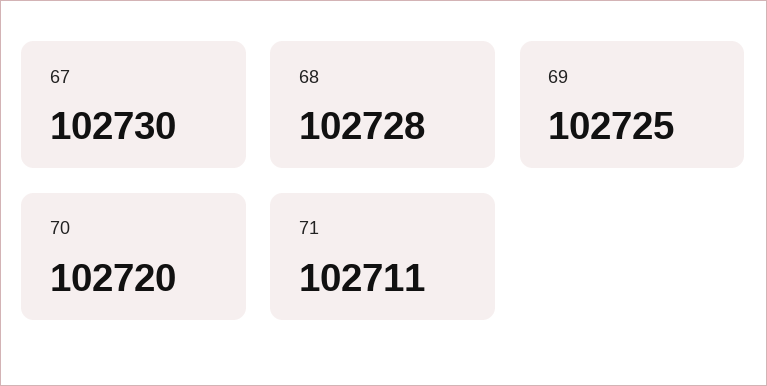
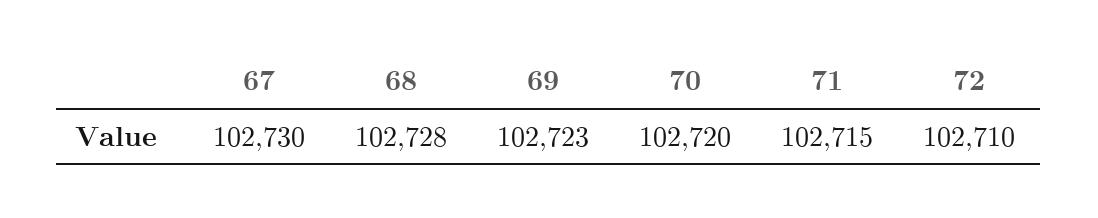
  {
    "67": 102730,
    "68": 102728,
-   "69": 102725,
+   "69": 102723,
    "70": 102720,
-   "71": 102711
+   "71": 102715,
+   "72": 102710
  }

